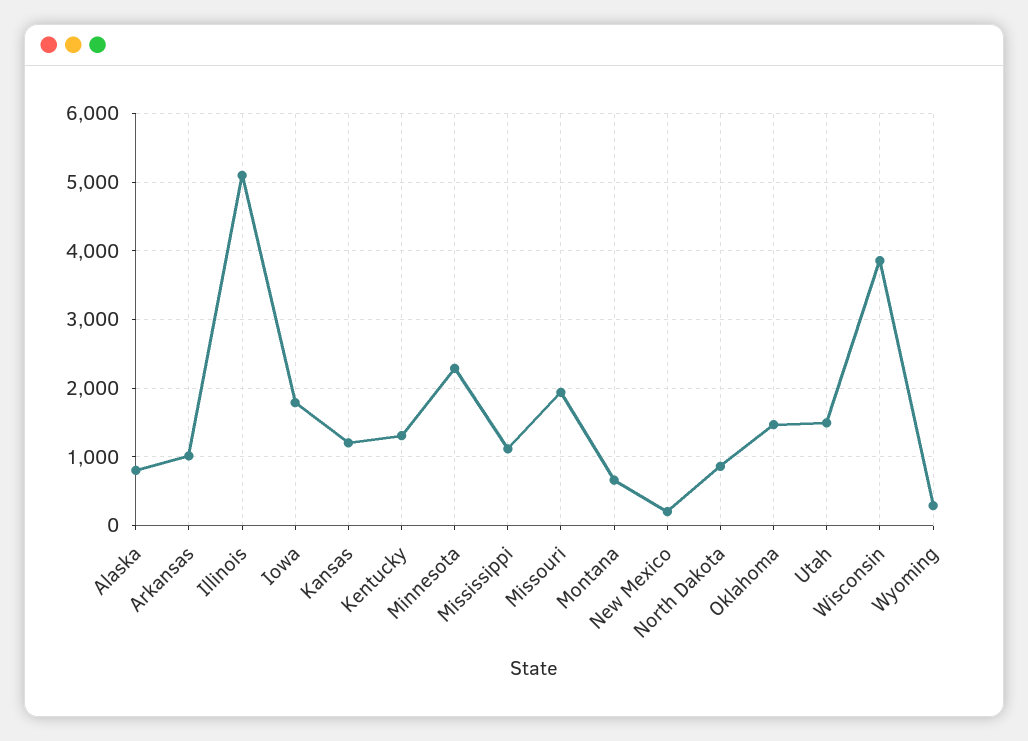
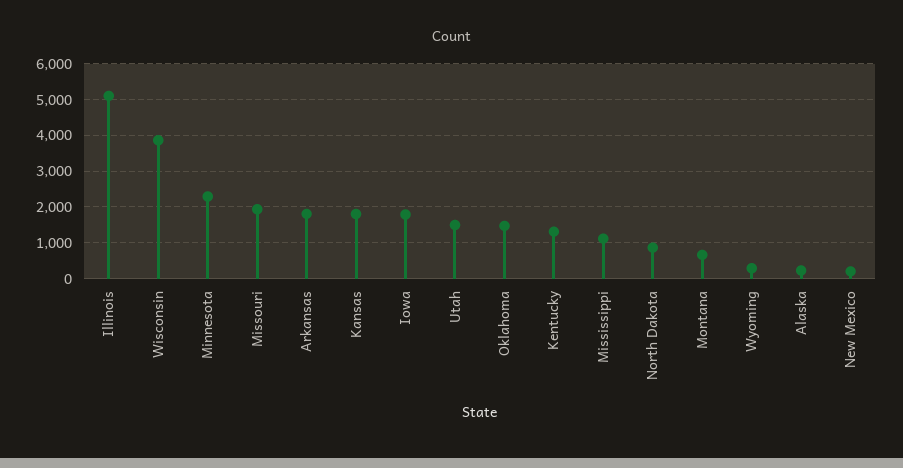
  {
-   "Alaska": 800,
+   "Alaska": 200,
-   "Arkansas": 1000,
+   "Arkansas": 1800,
    "Illinois": 5100,
    "Iowa": 1800,
-   "Kansas": 1200,
+   "Kansas": 1800,
    "Kentucky": 1300,
    "Minnesota": 2300,
    "Mississippi": 1100,
    "Missouri": 1900,
    "Montana": 700,
    "New Mexico": 200,
    "North Dakota": 900,
    "Oklahoma": 1500,
    "Utah": 1500,
    "Wisconsin": 3900,
    "Wyoming": 300
  }

